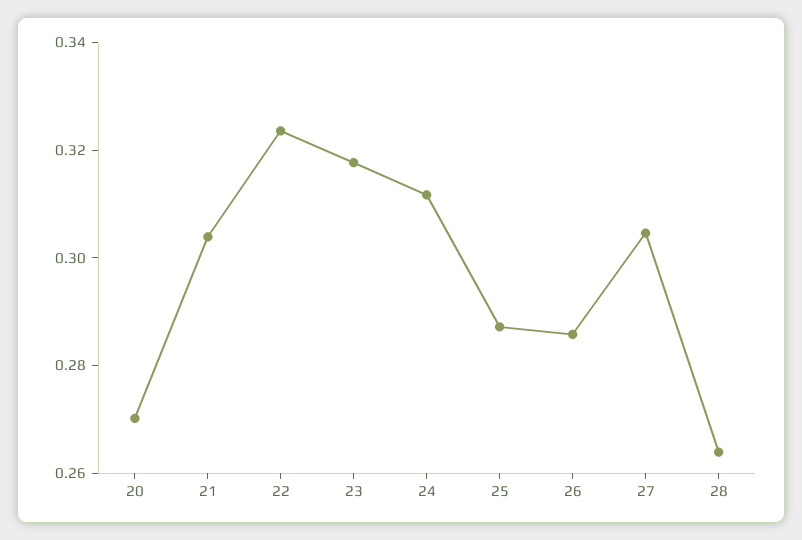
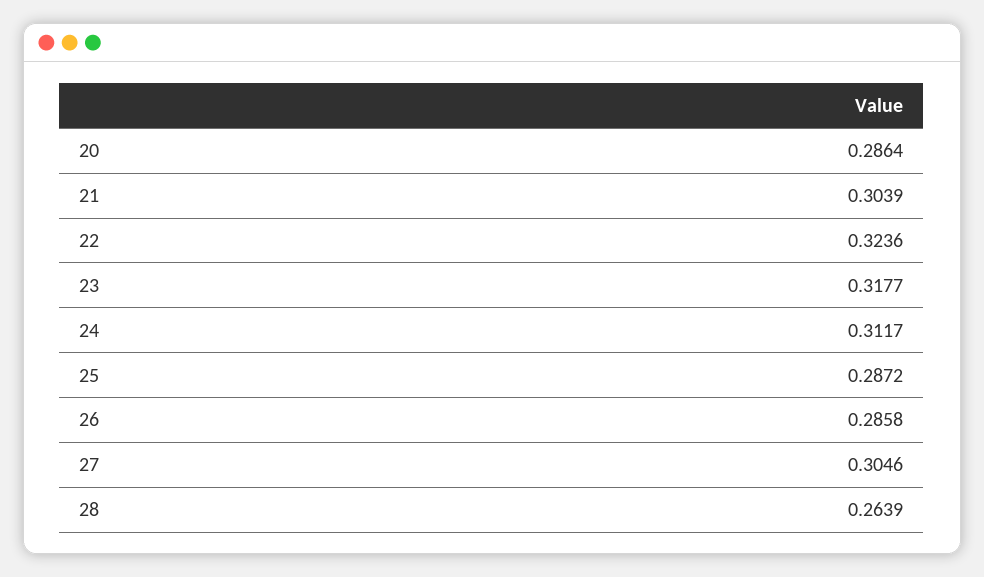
  {
-   "20": 0.27,
+   "20": 0.2864,
    "21": 0.3039,
    "22": 0.3236,
    "23": 0.3177,
    "24": 0.3117,
    "25": 0.2872,
    "26": 0.2858,
    "27": 0.3046,
    "28": 0.2639
  }

